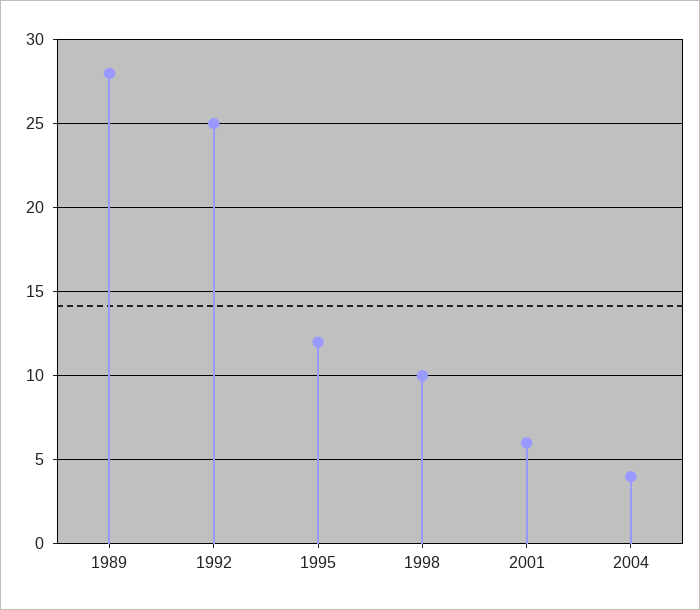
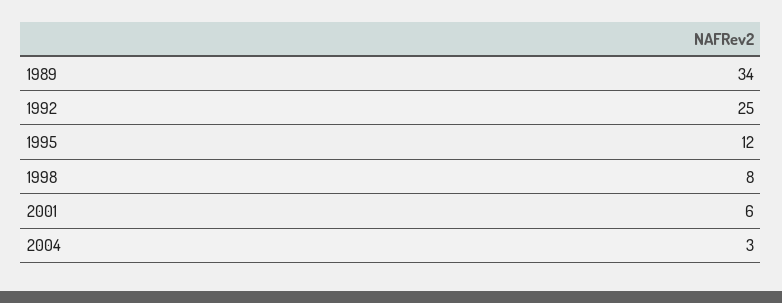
  {
-   "1989": 28,
+   "1989": 34,
    "1992": 25,
    "1995": 12,
-   "1998": 10,
+   "1998": 8,
    "2001": 6,
-   "2004": 4
+   "2004": 3
  }

